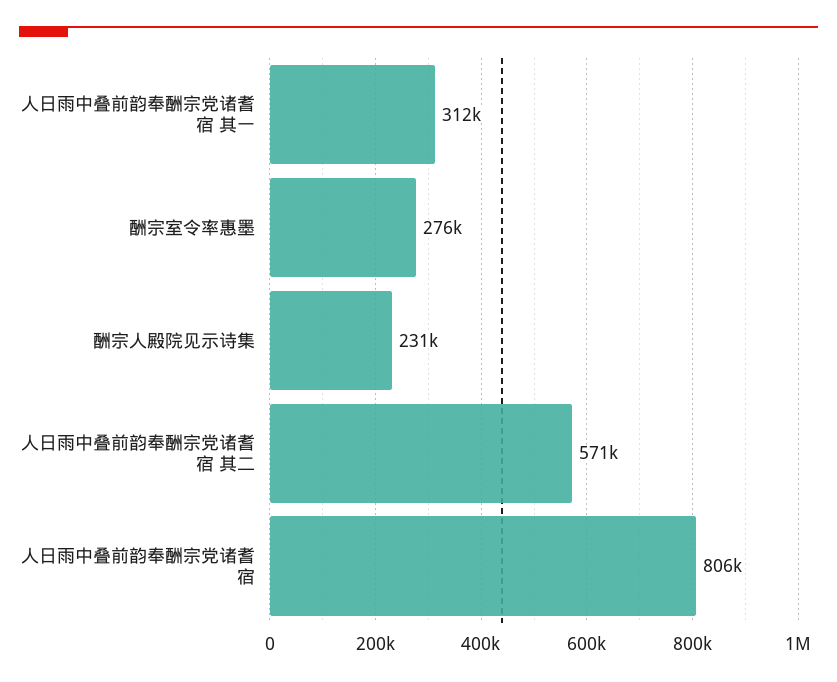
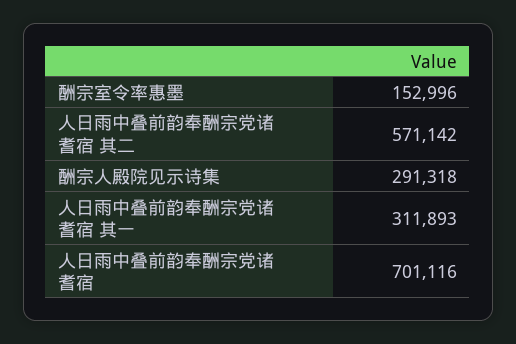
  {
    "人日雨中叠前韵奉酬宗党诸耆宿 其一": 311893,
-   "酬宗室令率惠墨": 276000,
+   "酬宗室令率惠墨": 152996,
-   "酬宗人殿院见示诗集": 231000,
+   "酬宗人殿院见示诗集": 291318,
    "人日雨中叠前韵奉酬宗党诸耆宿 其二": 571142,
-   "人日雨中叠前韵奉酬宗党诸耆宿": 806000
+   "人日雨中叠前韵奉酬宗党诸耆宿": 701116
  }

